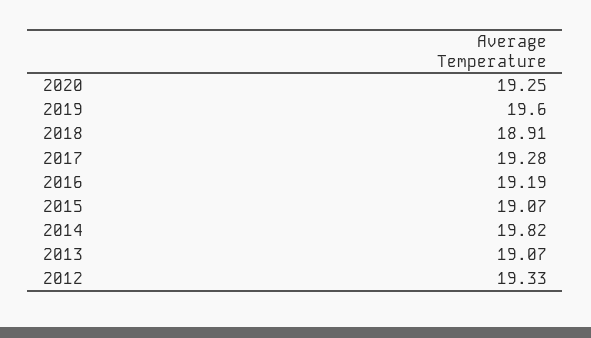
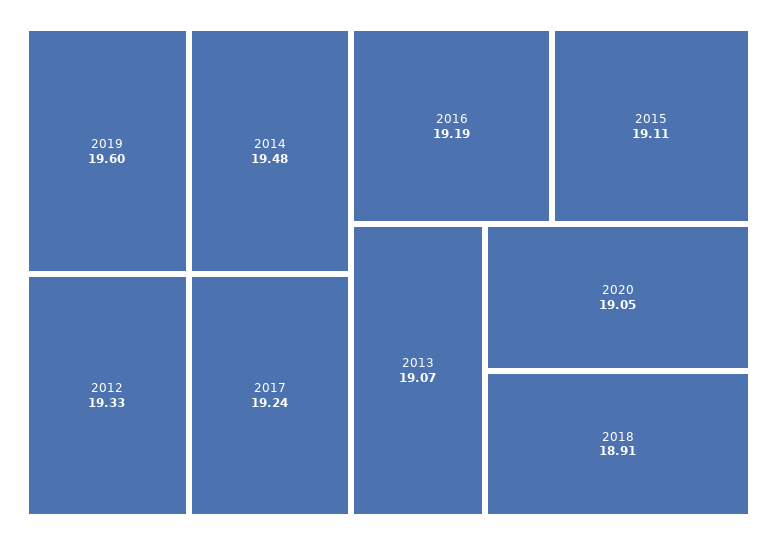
  {
-   "2020": 19.25,
+   "2020": 19.05,
    "2019": 19.6,
    "2018": 18.91,
-   "2017": 19.28,
+   "2017": 19.24,
    "2016": 19.19,
-   "2015": 19.07,
+   "2015": 19.11,
-   "2014": 19.82,
+   "2014": 19.48,
    "2013": 19.07,
    "2012": 19.33
  }

